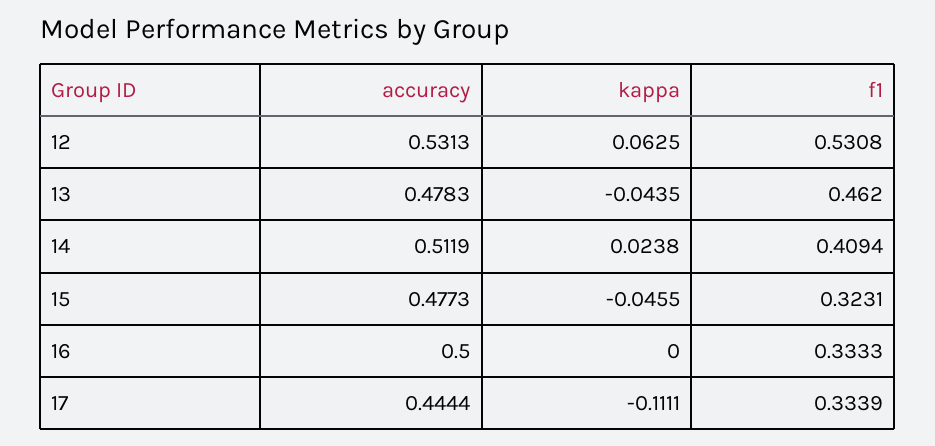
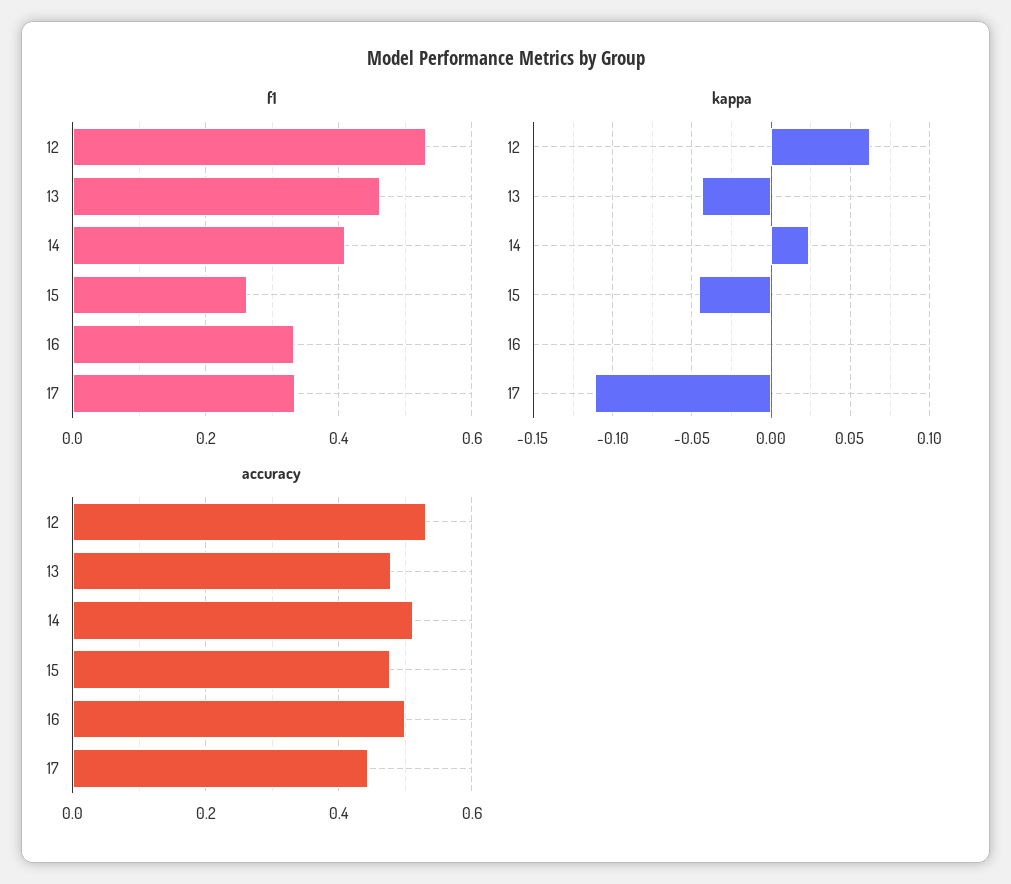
  {
    "accuracy": {
      "12": 0.5313,
      "13": 0.4783,
      "14": 0.5119,
      "15": 0.4773,
      "16": 0.5,
      "17": 0.4444
    },
    "kappa": {
      "12": 0.0625,
      "13": -0.0435,
      "14": 0.0238,
      "15": -0.0455,
      "16": 0,
      "17": -0.1111
    },
    "f1": {
      "12": 0.5308,
      "13": 0.462,
      "14": 0.4094,
-     "15": 0.3231,
+     "15": 0.26,
      "16": 0.3333,
      "17": 0.3339
    }
  }

